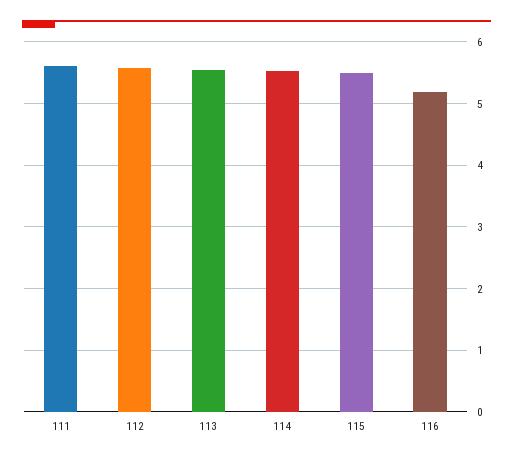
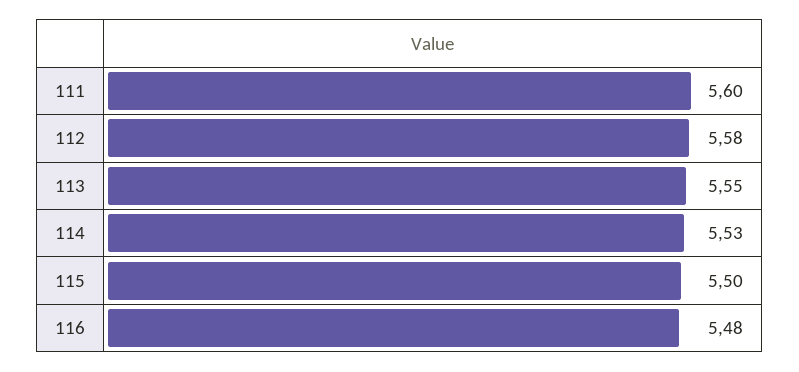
  {
    "111": 5.6,
    "112": 5.58,
    "113": 5.55,
    "114": 5.53,
    "115": 5.5,
-   "116": 5.2
+   "116": 5.48
  }

